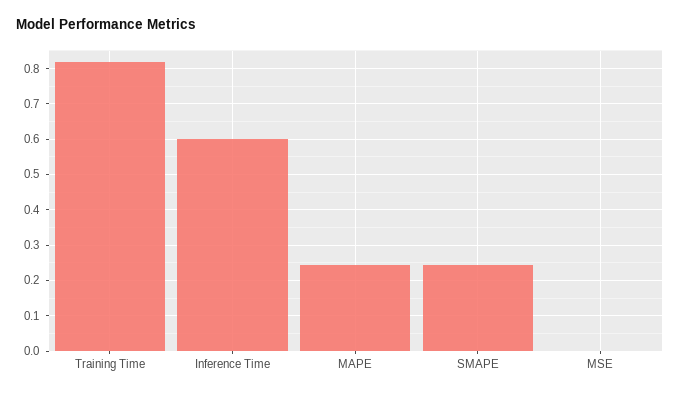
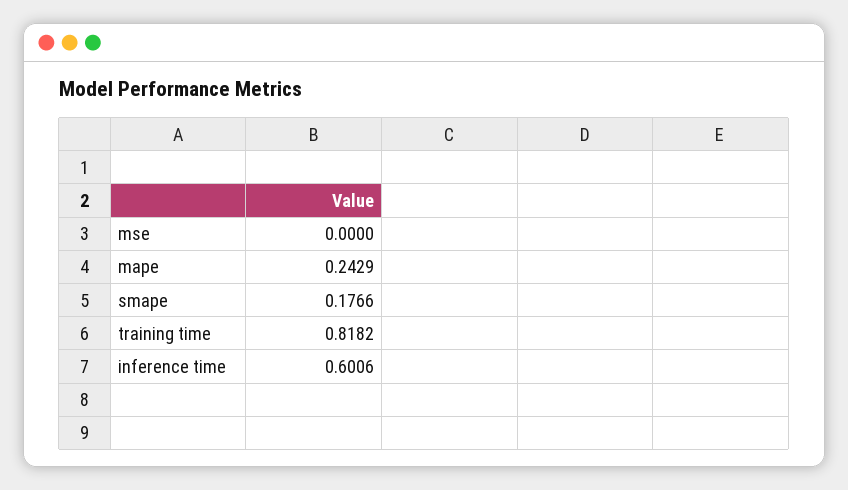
  {
    "Training Time": 0.8182,
    "Inference Time": 0.6006,
    "MAPE": 0.2429,
-   "SMAPE": 0.24,
+   "SMAPE": 0.1766,
    "MSE": 0
  }

